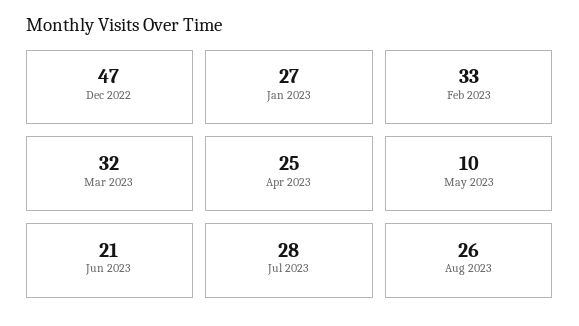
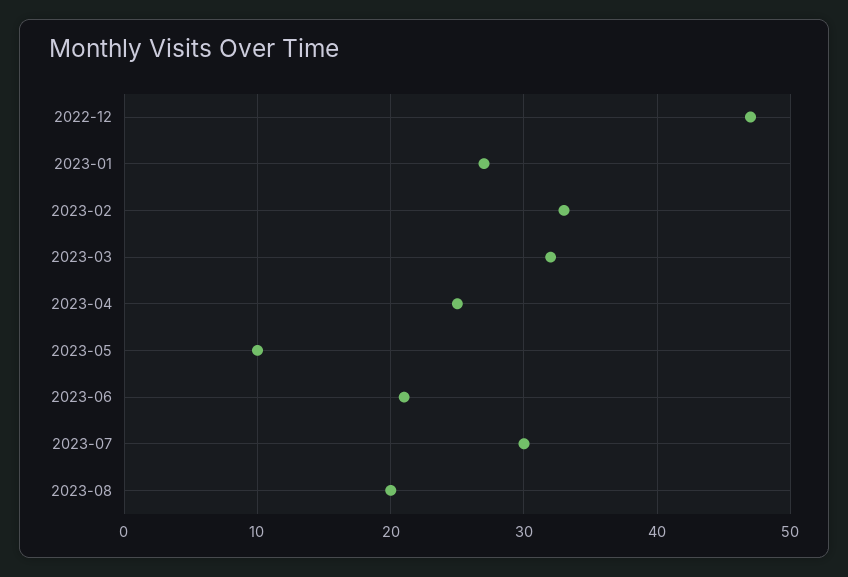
  {
    "Dec 2022": 47,
    "Jan 2023": 27,
    "Feb 2023": 33,
    "Mar 2023": 32,
    "Apr 2023": 25,
    "May 2023": 10,
    "Jun 2023": 21,
-   "Jul 2023": 28,
+   "Jul 2023": 30,
-   "Aug 2023": 26
+   "Aug 2023": 20
  }

